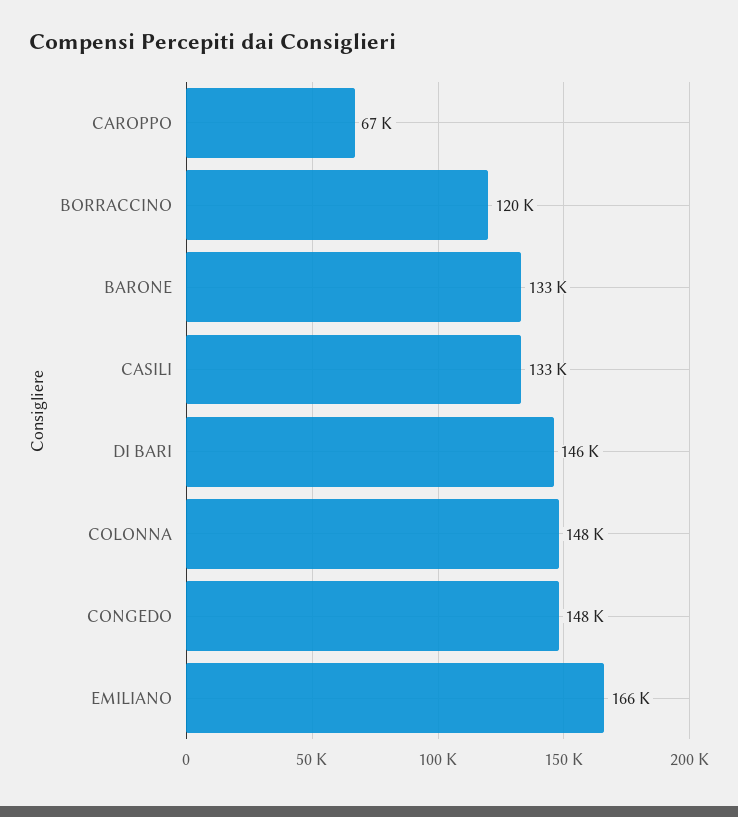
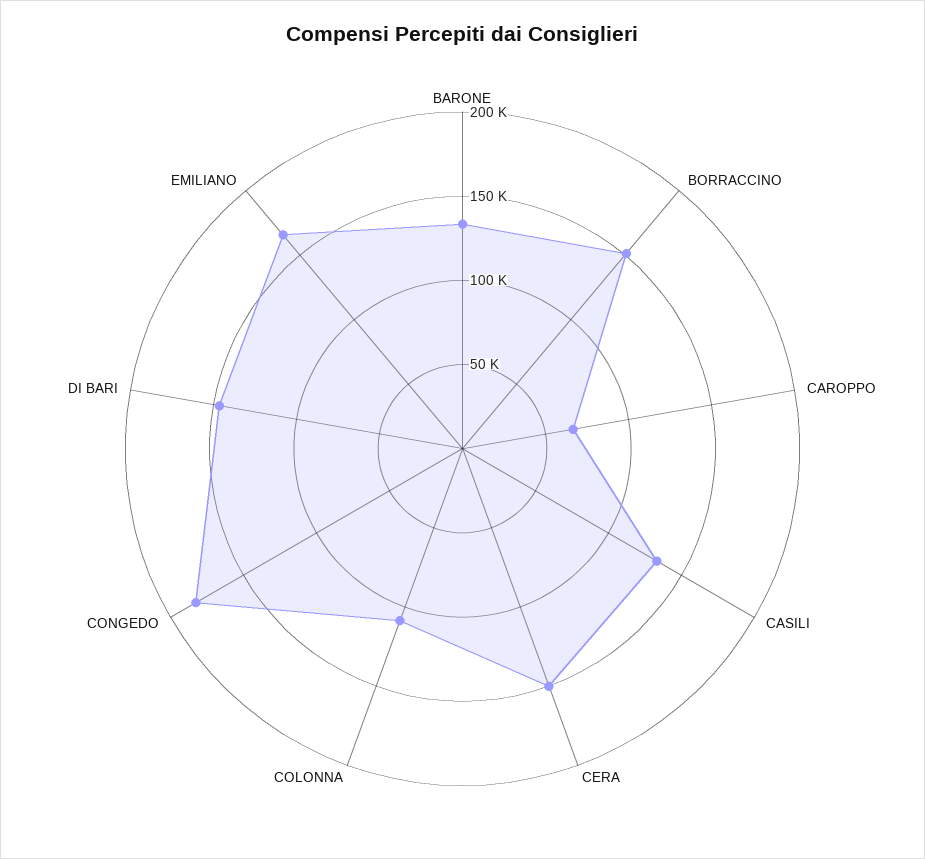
  {
    "CAROPPO": 67000,
-   "BORRACCINO": 120000,
+   "BORRACCINO": 150000,
    "BARONE": 133000,
    "CASILI": 133000,
    "DI BARI": 146000,
-   "COLONNA": 148000,
+   "COLONNA": 110000,
-   "CONGEDO": 148000,
+   "CONGEDO": 180000,
-   "EMILIANO": 166000
+   "EMILIANO": 166000,
+   "CERA": 150000
  }

